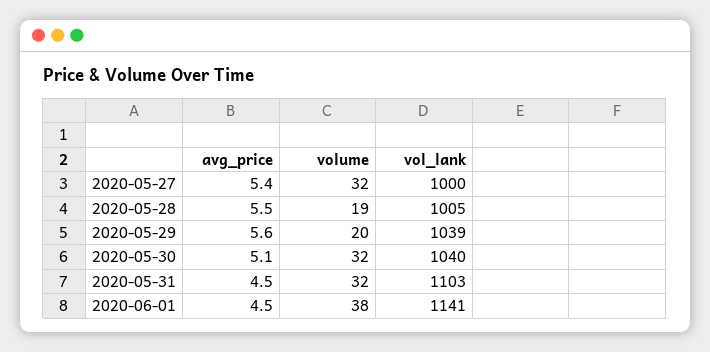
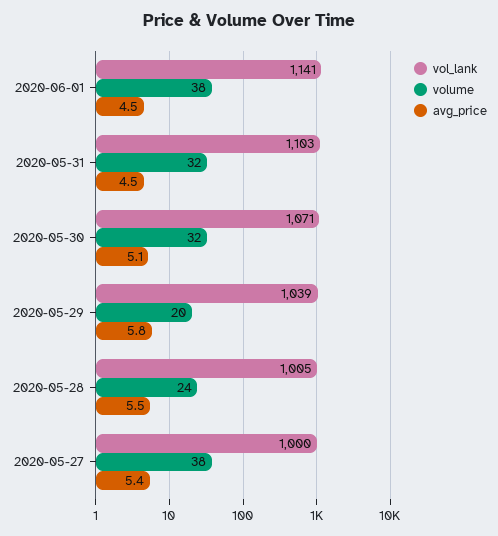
  {
    "avg_price": {
      "2020-05-27": 5.4,
      "2020-05-28": 5.5,
-     "2020-05-29": 5.6,
+     "2020-05-29": 5.8,
      "2020-05-30": 5.1,
      "2020-05-31": 4.5,
      "2020-06-01": 4.5
    },
    "volume": {
-     "2020-05-27": 32,
+     "2020-05-27": 38,
-     "2020-05-28": 19,
+     "2020-05-28": 24,
      "2020-05-29": 20,
      "2020-05-30": 32,
      "2020-05-31": 32,
      "2020-06-01": 38
    },
    "vol_lank": {
      "2020-05-27": 1000,
      "2020-05-28": 1005,
      "2020-05-29": 1039,
-     "2020-05-30": 1040,
+     "2020-05-30": 1071,
      "2020-05-31": 1103,
      "2020-06-01": 1141
    }
  }

